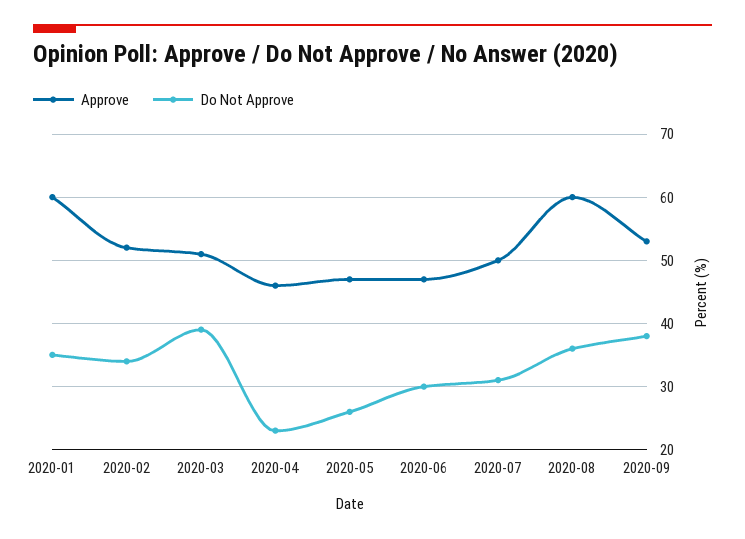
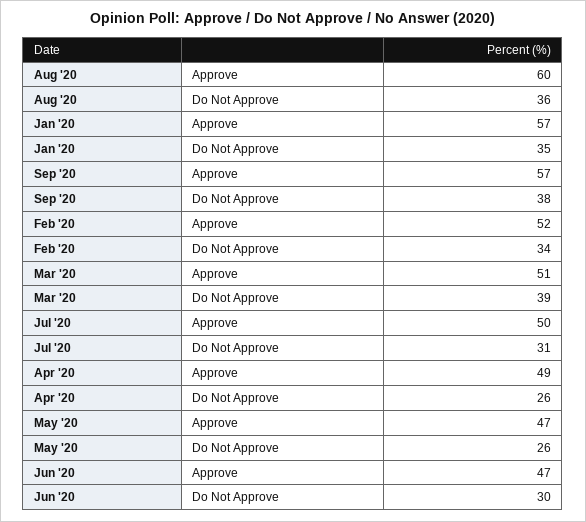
  {
    "Approve": {
-     "2020-01": 60,
+     "2020-01": 57,
      "2020-02": 52,
      "2020-03": 51,
-     "2020-04": 46,
+     "2020-04": 49,
      "2020-05": 47,
      "2020-06": 47,
      "2020-07": 50,
      "2020-08": 60,
-     "2020-09": 53
+     "2020-09": 57
    },
    "Do Not Approve": {
      "2020-01": 35,
      "2020-02": 34,
      "2020-03": 39,
-     "2020-04": 23,
+     "2020-04": 26,
      "2020-05": 26,
      "2020-06": 30,
      "2020-07": 31,
      "2020-08": 36,
      "2020-09": 38
    }
  }

